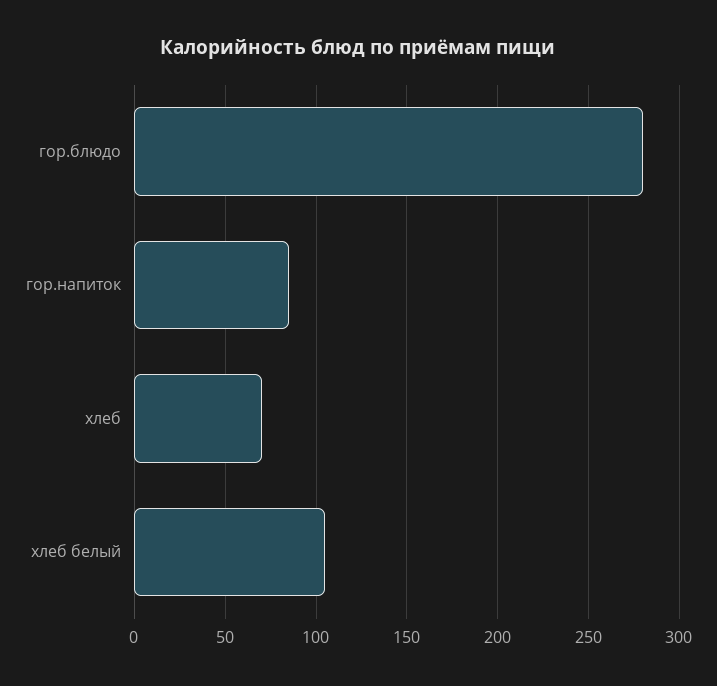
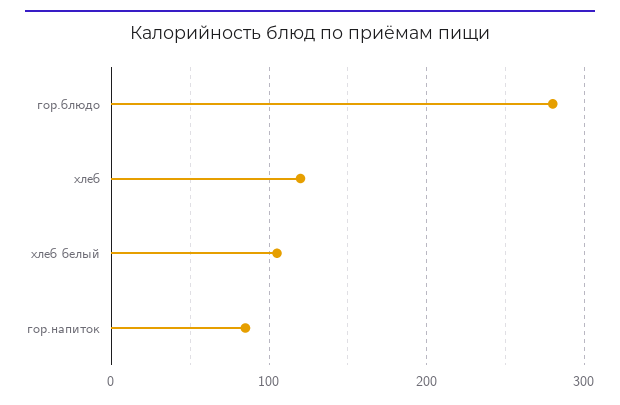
  {
    "гор.блюдо": 280,
    "гор.напиток": 85,
-   "хлеб": 70,
+   "хлеб": 120,
    "хлеб белый": 105
  }

